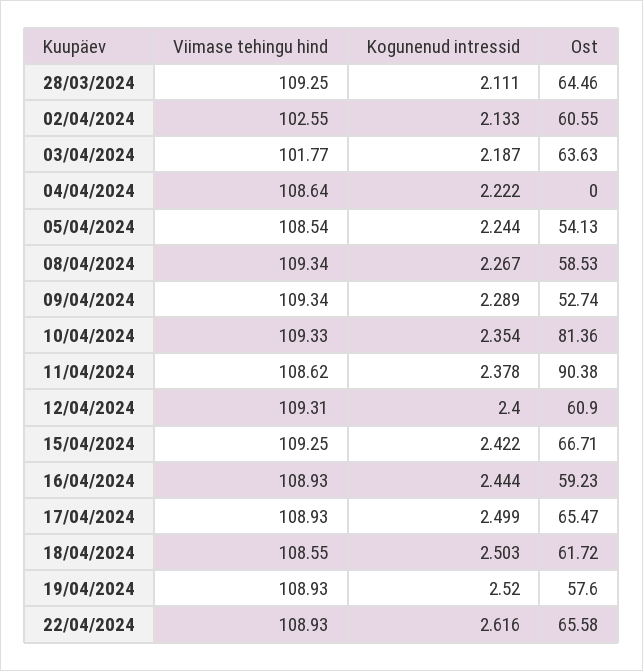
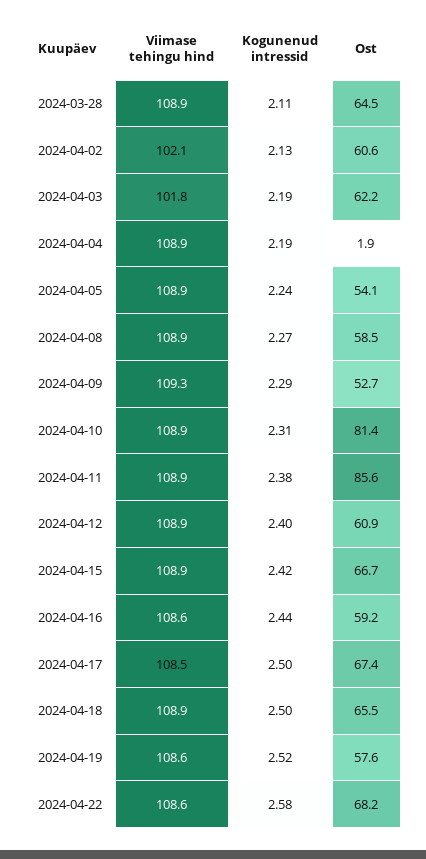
  {
    "Viimase tehingu hind": {
-     "28/03/2024": 109.25,
+     "28/03/2024": 108.9,
-     "02/04/2024": 102.55,
+     "02/04/2024": 102.1,
      "03/04/2024": 101.77,
-     "04/04/2024": 108.64,
+     "04/04/2024": 108.9,
-     "05/04/2024": 108.54,
+     "05/04/2024": 108.9,
-     "08/04/2024": 109.34,
+     "08/04/2024": 108.9,
      "09/04/2024": 109.34,
-     "10/04/2024": 109.33,
+     "10/04/2024": 108.9,
-     "11/04/2024": 108.62,
+     "11/04/2024": 108.9,
-     "12/04/2024": 109.31,
+     "12/04/2024": 108.9,
-     "15/04/2024": 109.25,
+     "15/04/2024": 108.9,
-     "16/04/2024": 108.93,
+     "16/04/2024": 108.6,
-     "17/04/2024": 108.93,
+     "17/04/2024": 108.5,
-     "18/04/2024": 108.55,
+     "18/04/2024": 108.9,
-     "19/04/2024": 108.93,
+     "19/04/2024": 108.6,
-     "22/04/2024": 108.93
+     "22/04/2024": 108.6
    },
    "Kogunenud intressid": {
      "28/03/2024": 2.111,
      "02/04/2024": 2.133,
      "03/04/2024": 2.187,
-     "04/04/2024": 2.222,
+     "04/04/2024": 2.19,
      "05/04/2024": 2.244,
      "08/04/2024": 2.267,
      "09/04/2024": 2.289,
-     "10/04/2024": 2.354,
+     "10/04/2024": 2.31,
      "11/04/2024": 2.378,
      "12/04/2024": 2.4,
      "15/04/2024": 2.422,
      "16/04/2024": 2.444,
      "17/04/2024": 2.499,
      "18/04/2024": 2.503,
      "19/04/2024": 2.52,
-     "22/04/2024": 2.616
+     "22/04/2024": 2.58
    },
    "Ost": {
      "28/03/2024": 64.46,
      "02/04/2024": 60.55,
-     "03/04/2024": 63.63,
+     "03/04/2024": 62.2,
-     "04/04/2024": 0,
+     "04/04/2024": 1.9,
      "05/04/2024": 54.13,
      "08/04/2024": 58.53,
      "09/04/2024": 52.74,
      "10/04/2024": 81.36,
-     "11/04/2024": 90.38,
+     "11/04/2024": 85.6,
      "12/04/2024": 60.9,
      "15/04/2024": 66.71,
      "16/04/2024": 59.23,
-     "17/04/2024": 65.47,
+     "17/04/2024": 67.4,
-     "18/04/2024": 61.72,
+     "18/04/2024": 65.5,
      "19/04/2024": 57.6,
-     "22/04/2024": 65.58
+     "22/04/2024": 68.2
    }
  }

